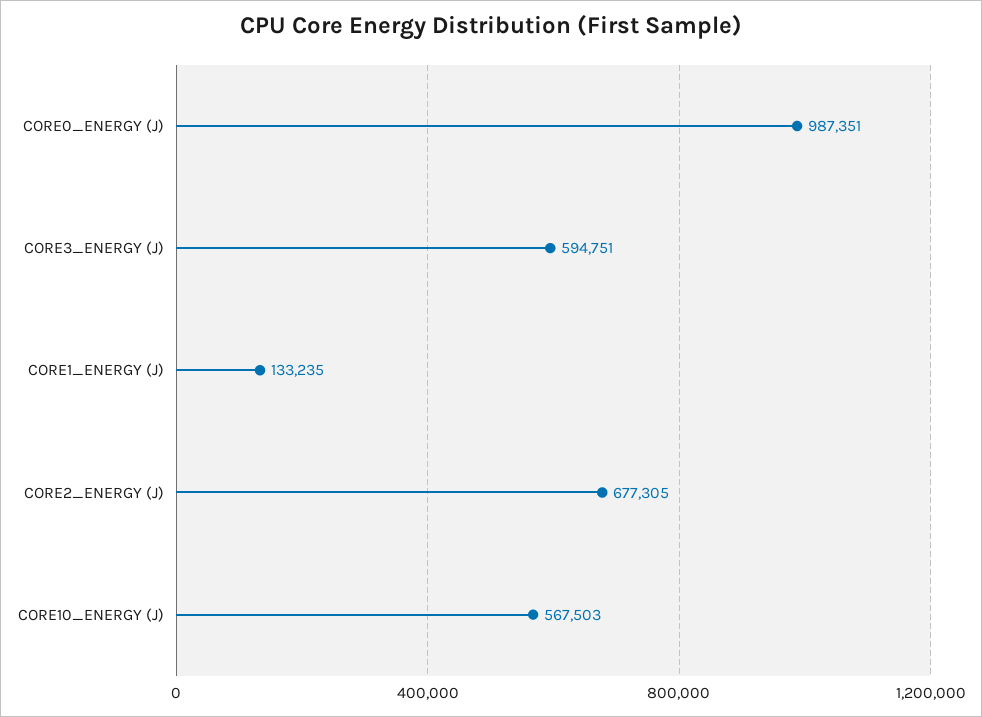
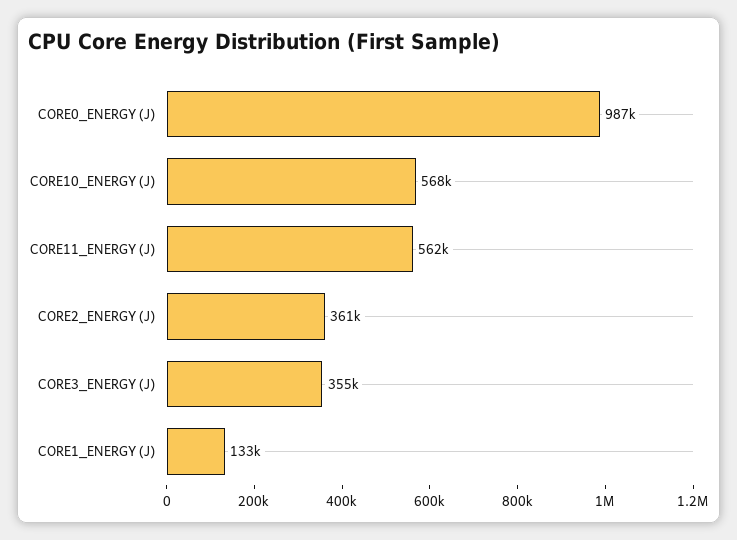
  {
    "CORE0_ENERGY (J)": 987351,
-   "CORE3_ENERGY (J)": 594751,
+   "CORE3_ENERGY (J)": 355000,
    "CORE1_ENERGY (J)": 133235,
-   "CORE2_ENERGY (J)": 677305,
+   "CORE2_ENERGY (J)": 361000,
-   "CORE10_ENERGY (J)": 567503
+   "CORE10_ENERGY (J)": 567503,
+   "CORE11_ENERGY (J)": 562000
  }

